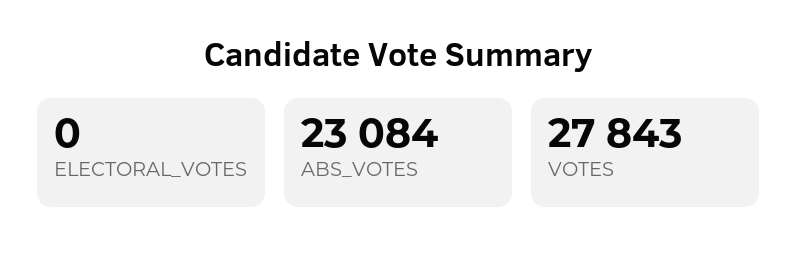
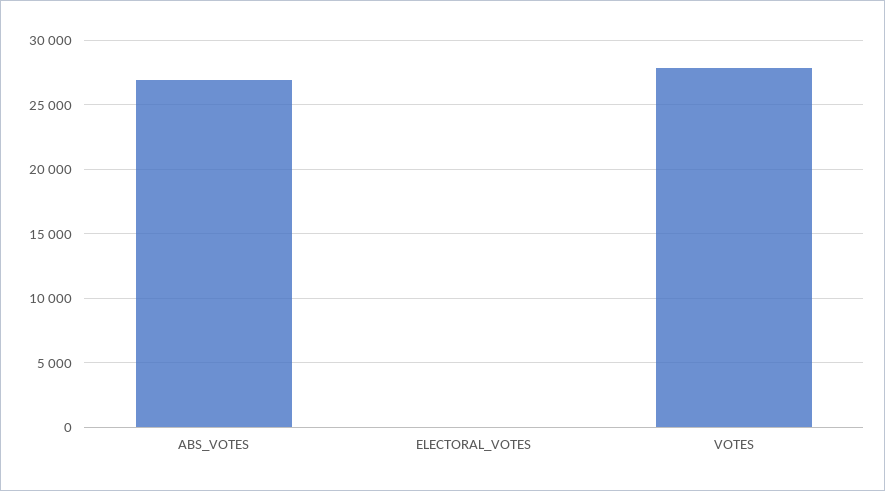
  {
    "ELECTORAL_VOTES": 0,
-   "ABS_VOTES": 23084,
+   "ABS_VOTES": 27000,
    "VOTES": 27843
  }

